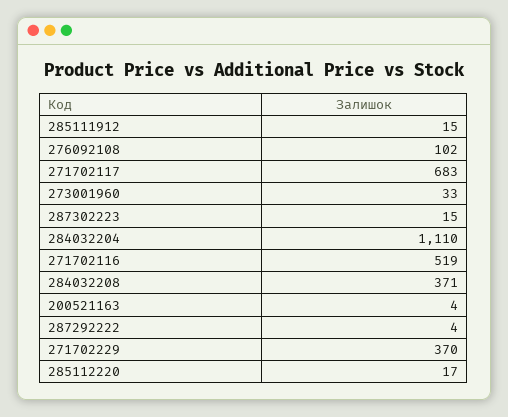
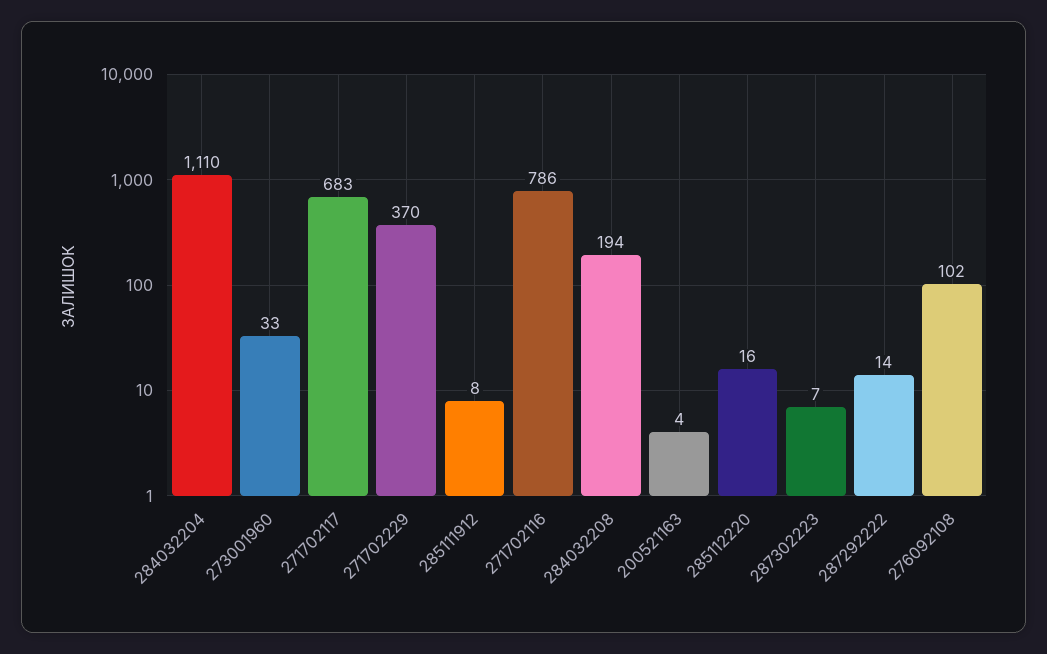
  {
-   "285111912": 15,
+   "285111912": 8,
    "276092108": 102,
    "271702117": 683,
    "273001960": 33,
-   "287302223": 15,
+   "287302223": 7,
    "284032204": 1110,
-   "271702116": 519,
+   "271702116": 786,
-   "284032208": 371,
+   "284032208": 194,
    "200521163": 4,
-   "287292222": 4,
+   "287292222": 14,
    "271702229": 370,
-   "285112220": 17
+   "285112220": 16
  }

